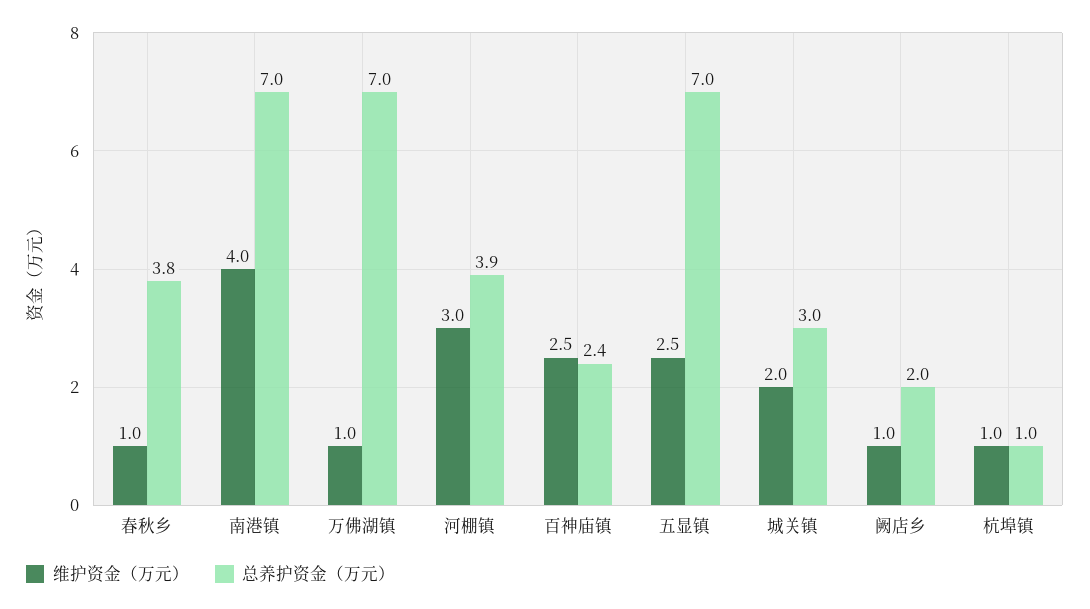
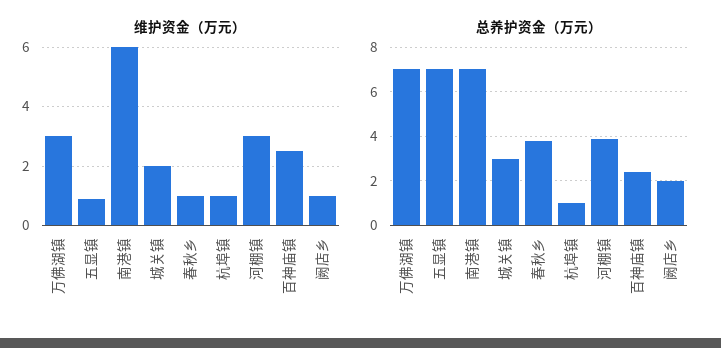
  {
    "维护资金（万元）": {
      "春秋乡": 1,
-     "南港镇": 4,
+     "南港镇": 6,
-     "万佛湖镇": 1,
+     "万佛湖镇": 3,
      "河棚镇": 3,
      "百神庙镇": 2.5,
-     "五显镇": 2.5,
+     "五显镇": 1,
      "城关镇": 2,
      "阙店乡": 1,
      "杭埠镇": 1
    },
    "总养护资金（万元）": {
      "春秋乡": 3.8,
      "南港镇": 7,
      "万佛湖镇": 7,
      "河棚镇": 3.9,
      "百神庙镇": 2.4,
      "五显镇": 7,
      "城关镇": 3,
      "阙店乡": 2,
      "杭埠镇": 1
    }
  }

